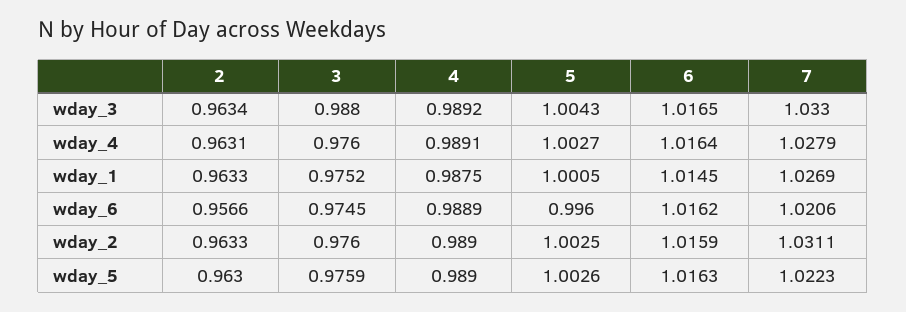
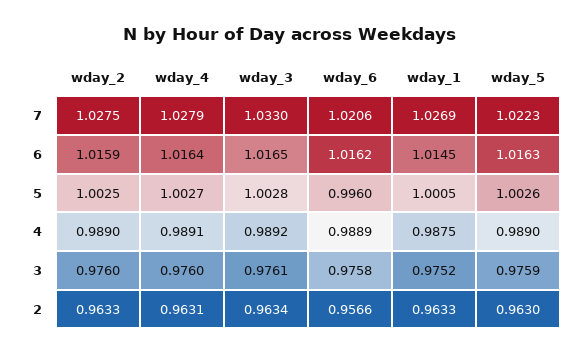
  {
    "2": {
      "wday_3": 0.9634,
      "wday_4": 0.9631,
      "wday_1": 0.9633,
      "wday_6": 0.9566,
      "wday_2": 0.9633,
      "wday_5": 0.963
    },
    "3": {
-     "wday_3": 0.988,
+     "wday_3": 0.9761,
      "wday_4": 0.976,
      "wday_1": 0.9752,
-     "wday_6": 0.9745,
+     "wday_6": 0.9758,
      "wday_2": 0.976,
      "wday_5": 0.9759
    },
    "4": {
      "wday_3": 0.9892,
      "wday_4": 0.9891,
      "wday_1": 0.9875,
      "wday_6": 0.9889,
      "wday_2": 0.989,
      "wday_5": 0.989
    },
    "5": {
-     "wday_3": 1.0043,
+     "wday_3": 1.0028,
      "wday_4": 1.0027,
      "wday_1": 1.0005,
      "wday_6": 0.996,
      "wday_2": 1.0025,
      "wday_5": 1.0026
    },
    "6": {
      "wday_3": 1.0165,
      "wday_4": 1.0164,
      "wday_1": 1.0145,
      "wday_6": 1.0162,
      "wday_2": 1.0159,
      "wday_5": 1.0163
    },
    "7": {
      "wday_3": 1.033,
      "wday_4": 1.0279,
      "wday_1": 1.0269,
      "wday_6": 1.0206,
-     "wday_2": 1.0311,
+     "wday_2": 1.0275,
      "wday_5": 1.0223
    }
  }

